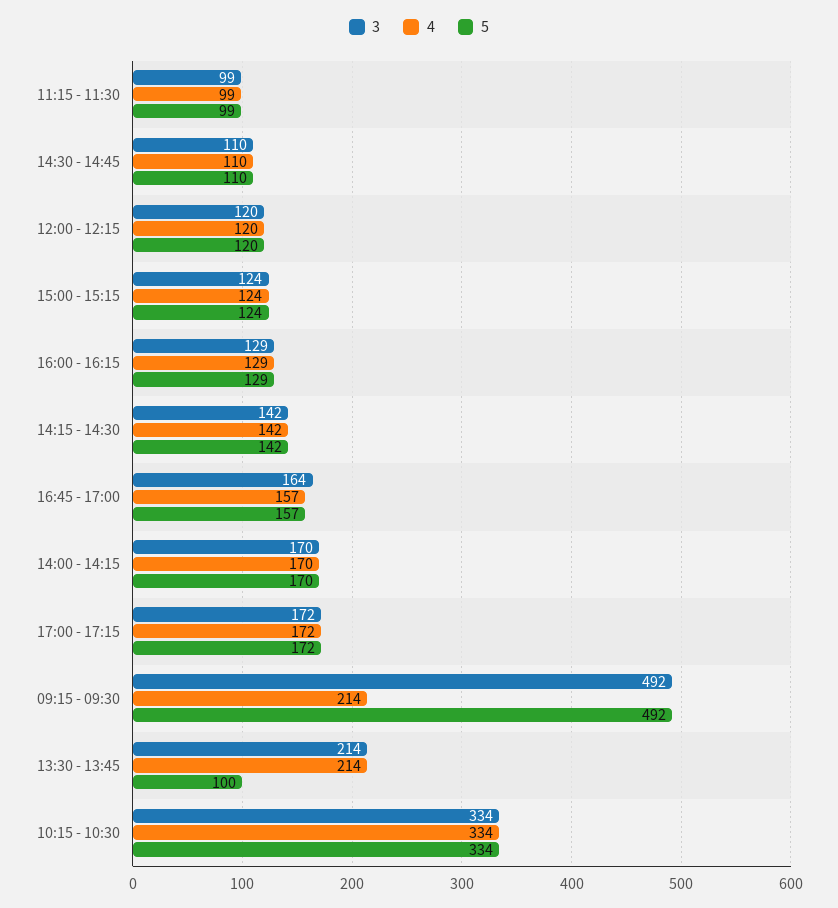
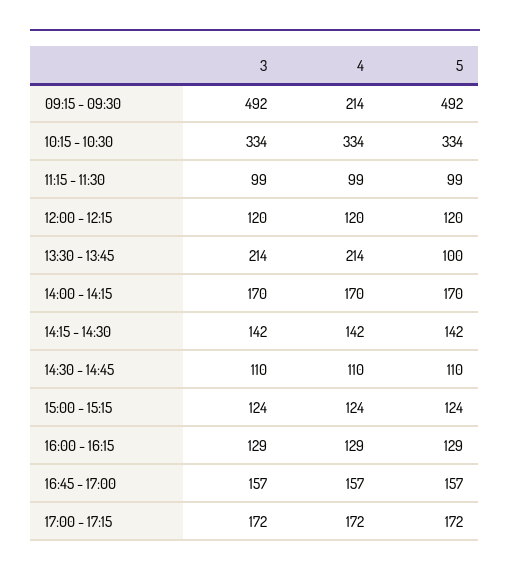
  {
    "3": {
      "11:15 - 11:30": 99,
      "14:30 - 14:45": 110,
      "12:00 - 12:15": 120,
      "15:00 - 15:15": 124,
      "16:00 - 16:15": 129,
      "14:15 - 14:30": 142,
-     "16:45 - 17:00": 164,
+     "16:45 - 17:00": 157,
      "14:00 - 14:15": 170,
      "17:00 - 17:15": 172,
      "09:15 - 09:30": 492,
      "13:30 - 13:45": 214,
      "10:15 - 10:30": 334
    },
    "4": {
      "11:15 - 11:30": 99,
      "14:30 - 14:45": 110,
      "12:00 - 12:15": 120,
      "15:00 - 15:15": 124,
      "16:00 - 16:15": 129,
      "14:15 - 14:30": 142,
      "16:45 - 17:00": 157,
      "14:00 - 14:15": 170,
      "17:00 - 17:15": 172,
      "09:15 - 09:30": 214,
      "13:30 - 13:45": 214,
      "10:15 - 10:30": 334
    },
    "5": {
      "11:15 - 11:30": 99,
      "14:30 - 14:45": 110,
      "12:00 - 12:15": 120,
      "15:00 - 15:15": 124,
      "16:00 - 16:15": 129,
      "14:15 - 14:30": 142,
      "16:45 - 17:00": 157,
      "14:00 - 14:15": 170,
      "17:00 - 17:15": 172,
      "09:15 - 09:30": 492,
      "13:30 - 13:45": 100,
      "10:15 - 10:30": 334
    }
  }

